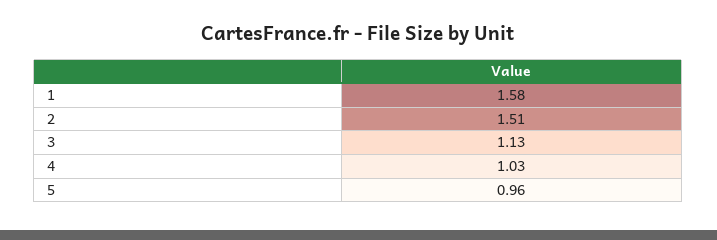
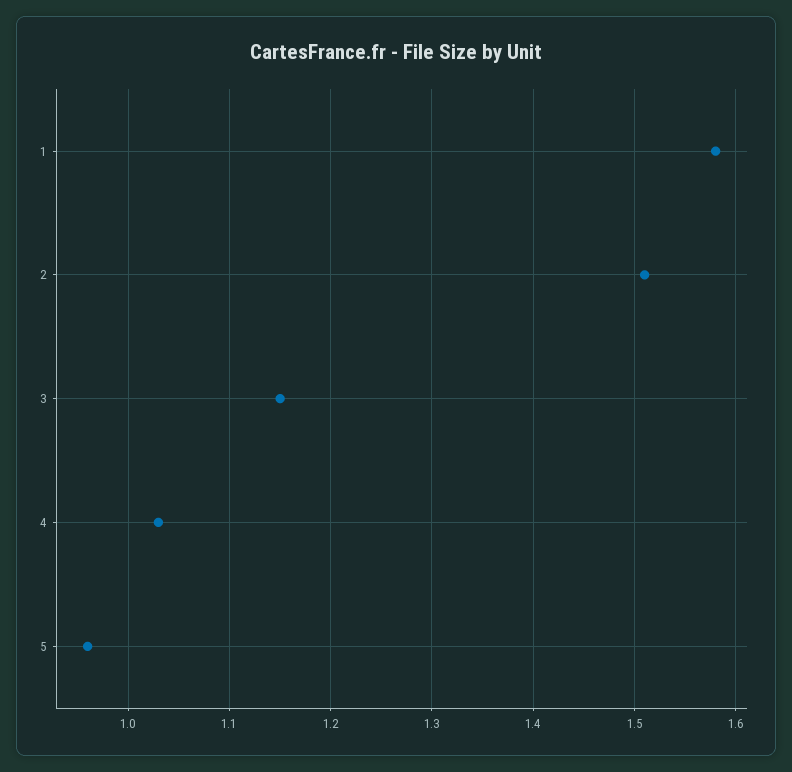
  {
    "1": 1.58,
    "2": 1.51,
-   "3": 1.13,
+   "3": 1.15,
    "4": 1.03,
    "5": 0.96
  }

